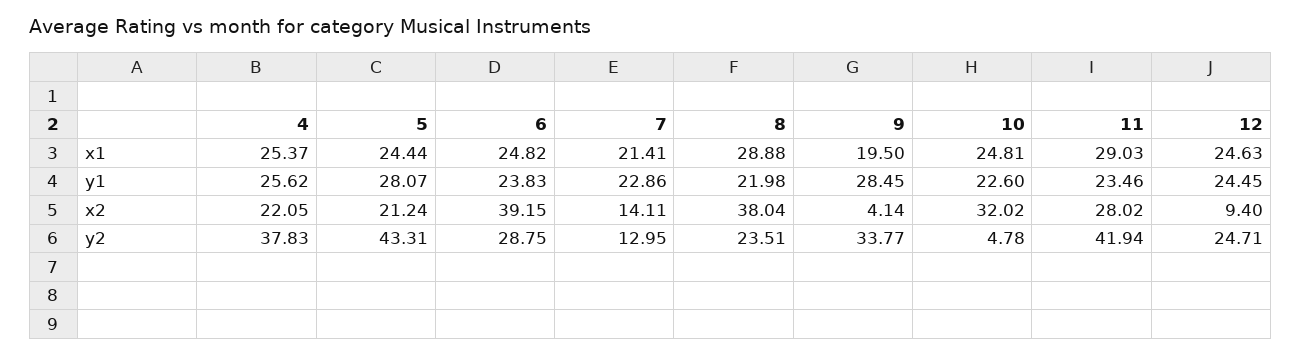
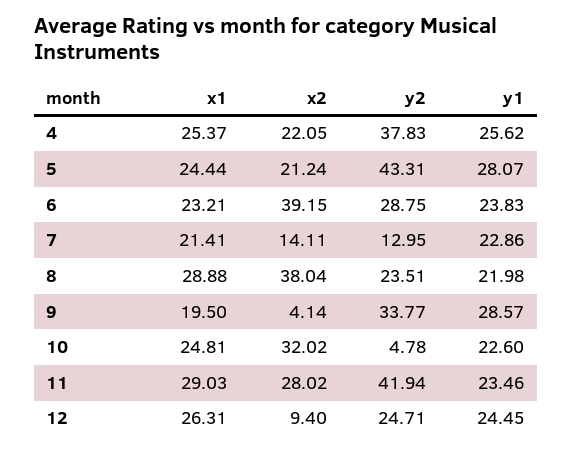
  {
    "4": {
      "x1": 25.37,
      "y1": 25.62,
      "x2": 22.05,
      "y2": 37.83
    },
    "5": {
      "x1": 24.44,
      "y1": 28.07,
      "x2": 21.24,
      "y2": 43.31
    },
    "6": {
-     "x1": 24.82,
+     "x1": 23.21,
      "y1": 23.83,
      "x2": 39.15,
      "y2": 28.75
    },
    "7": {
      "x1": 21.41,
      "y1": 22.86,
      "x2": 14.11,
      "y2": 12.95
    },
    "8": {
      "x1": 28.88,
      "y1": 21.98,
      "x2": 38.04,
      "y2": 23.51
    },
    "9": {
      "x1": 19.5,
-     "y1": 28.45,
+     "y1": 28.57,
      "x2": 4.14,
      "y2": 33.77
    },
    "10": {
      "x1": 24.81,
      "y1": 22.6,
      "x2": 32.02,
      "y2": 4.78
    },
    "11": {
      "x1": 29.03,
      "y1": 23.46,
      "x2": 28.02,
      "y2": 41.94
    },
    "12": {
-     "x1": 24.63,
+     "x1": 26.31,
      "y1": 24.45,
      "x2": 9.4,
      "y2": 24.71
    }
  }

